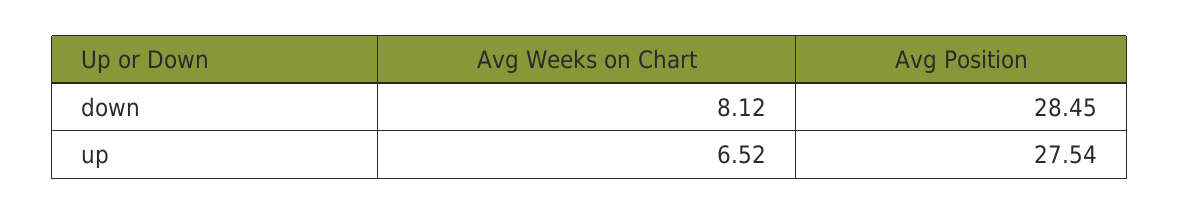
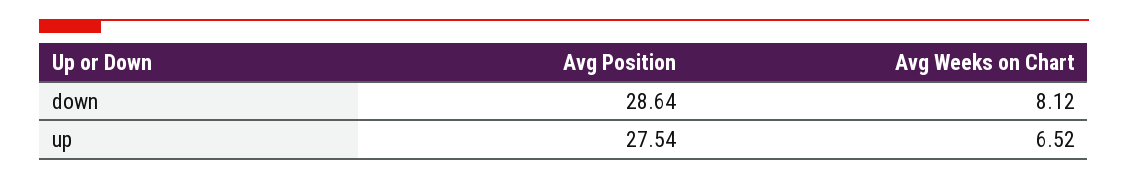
  {
    "Avg Weeks on Chart": {
      "down": 8.12,
      "up": 6.52
    },
    "Avg Position": {
-     "down": 28.45,
+     "down": 28.64,
      "up": 27.54
    }
  }

